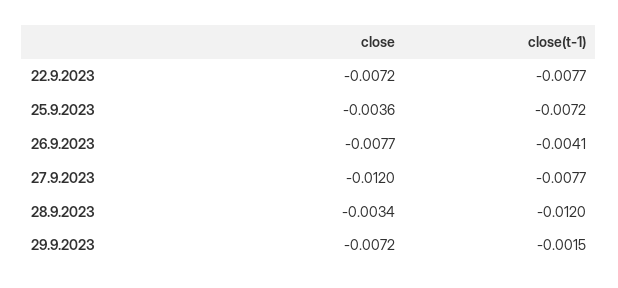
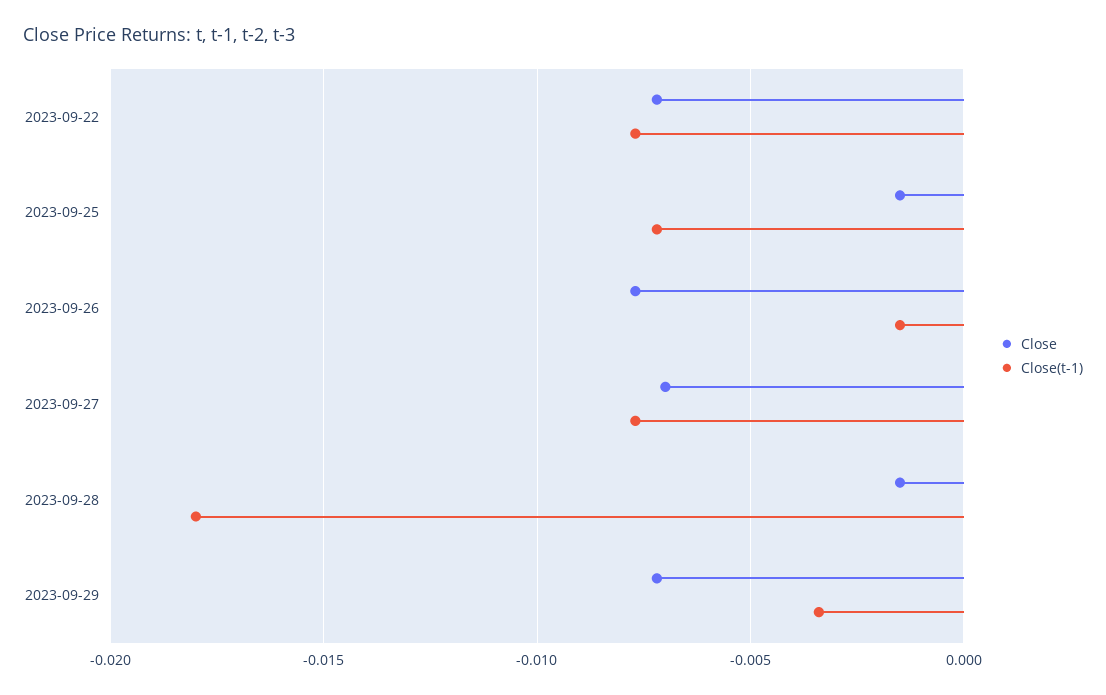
  {
    "close": {
      "22.9.2023": -0.0072,
-     "25.9.2023": -0.0036,
+     "25.9.2023": -0.0015,
      "26.9.2023": -0.0077,
-     "27.9.2023": -0.012,
+     "27.9.2023": -0.007,
-     "28.9.2023": -0.0034,
+     "28.9.2023": -0.0015,
      "29.9.2023": -0.0072
    },
    "close(t-1)": {
      "22.9.2023": -0.0077,
      "25.9.2023": -0.0072,
-     "26.9.2023": -0.0041,
+     "26.9.2023": -0.0015,
      "27.9.2023": -0.0077,
-     "28.9.2023": -0.012,
+     "28.9.2023": -0.018,
-     "29.9.2023": -0.0015
+     "29.9.2023": -0.0035
    }
  }

